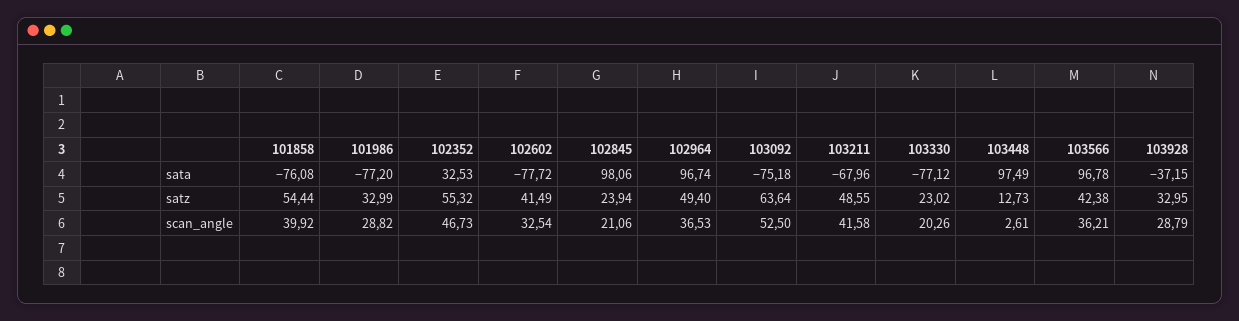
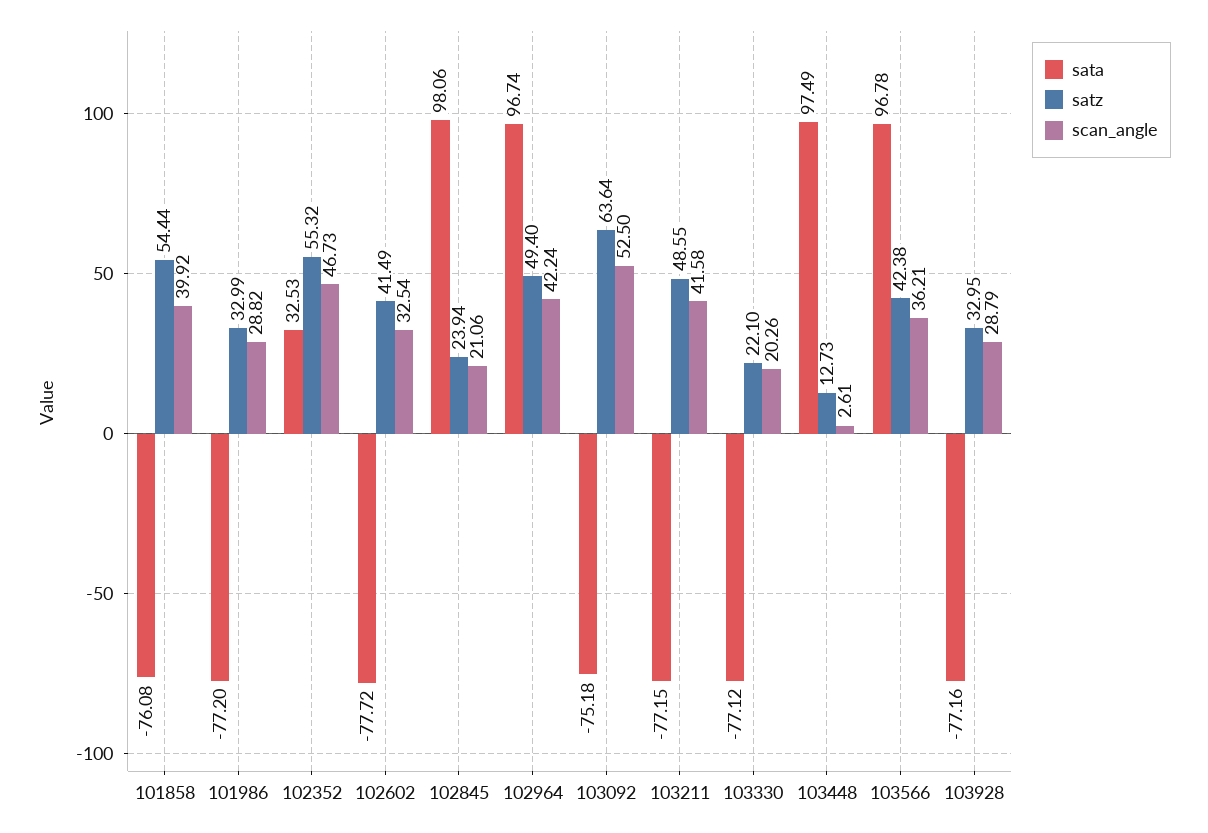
  {
    "sata": {
      "101858": -76.08,
      "101986": -77.2,
      "102352": 32.53,
      "102602": -77.72,
      "102845": 98.06,
      "102964": 96.74,
      "103092": -75.18,
-     "103211": -67.96,
+     "103211": -77.15,
      "103330": -77.12,
      "103448": 97.49,
      "103566": 96.78,
-     "103928": -37.15
+     "103928": -77.16
    },
    "satz": {
      "101858": 54.44,
      "101986": 32.99,
      "102352": 55.32,
      "102602": 41.49,
      "102845": 23.94,
      "102964": 49.4,
      "103092": 63.64,
      "103211": 48.55,
-     "103330": 23.02,
+     "103330": 22.1,
      "103448": 12.73,
      "103566": 42.38,
      "103928": 32.95
    },
    "scan_angle": {
      "101858": 39.92,
      "101986": 28.82,
      "102352": 46.73,
      "102602": 32.54,
      "102845": 21.06,
-     "102964": 36.53,
+     "102964": 42.24,
      "103092": 52.5,
      "103211": 41.58,
      "103330": 20.26,
      "103448": 2.61,
      "103566": 36.21,
      "103928": 28.79
    }
  }

